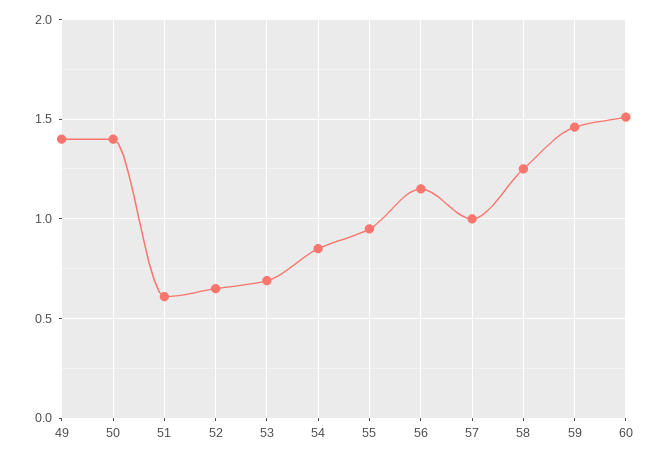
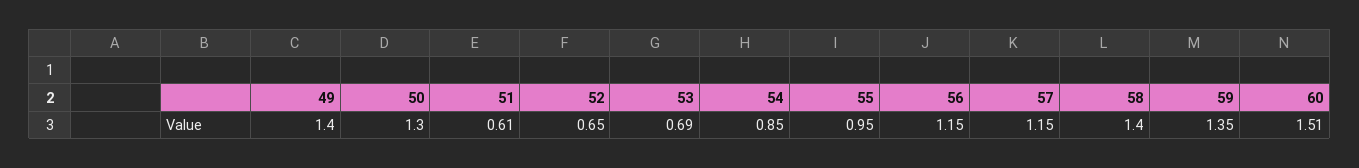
  {
    "49": 1.4,
-   "50": 1.4,
+   "50": 1.3,
    "51": 0.61,
    "52": 0.65,
    "53": 0.69,
    "54": 0.85,
    "55": 0.95,
    "56": 1.15,
-   "57": 1,
+   "57": 1.15,
-   "58": 1.25,
+   "58": 1.4,
-   "59": 1.45,
+   "59": 1.35,
    "60": 1.51
  }

